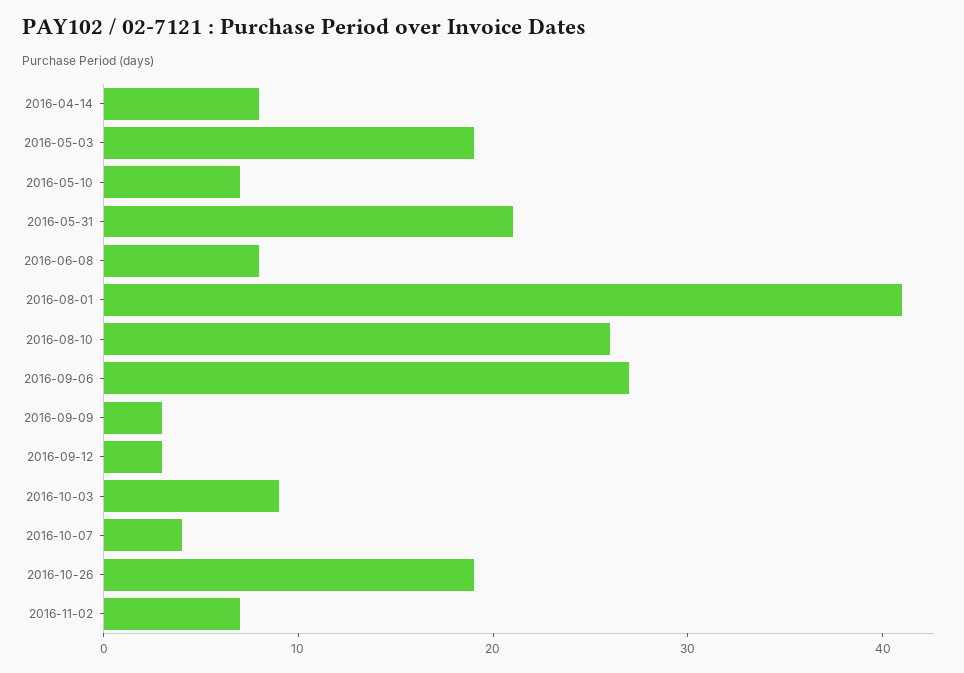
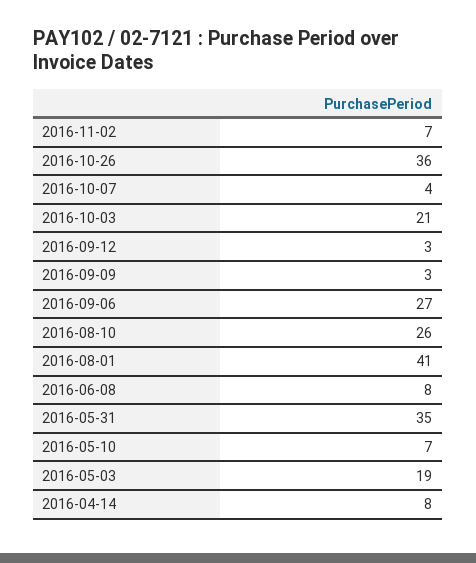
  {
    "2016-04-14": 8,
    "2016-05-03": 19,
    "2016-05-10": 7,
-   "2016-05-31": 21,
+   "2016-05-31": 35,
    "2016-06-08": 8,
    "2016-08-01": 41,
    "2016-08-10": 26,
    "2016-09-06": 27,
    "2016-09-09": 3,
    "2016-09-12": 3,
-   "2016-10-03": 9,
+   "2016-10-03": 21,
    "2016-10-07": 4,
-   "2016-10-26": 19,
+   "2016-10-26": 36,
    "2016-11-02": 7
  }

